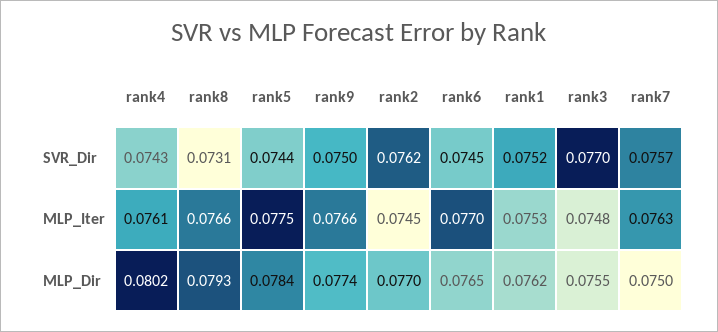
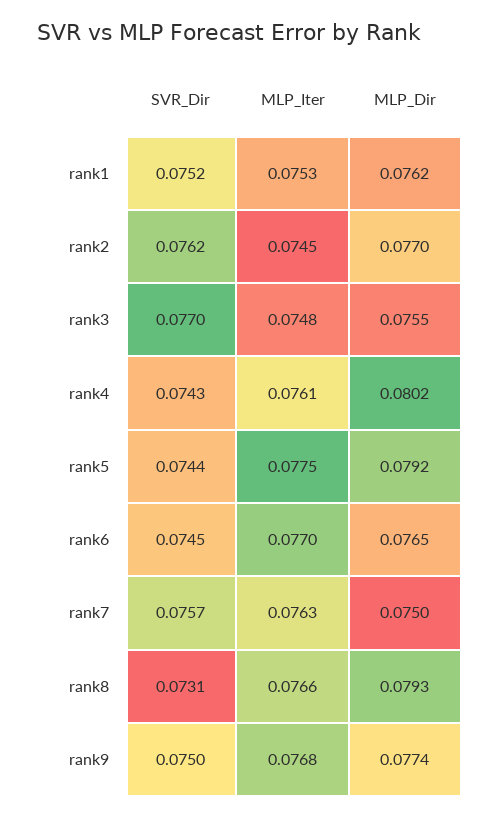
  {
    "rank4": {
      "SVR_Dir": 0.0743,
      "MLP_Iter": 0.0761,
      "MLP_Dir": 0.0802
    },
    "rank8": {
      "SVR_Dir": 0.0731,
      "MLP_Iter": 0.0766,
      "MLP_Dir": 0.0793
    },
    "rank5": {
      "SVR_Dir": 0.0744,
      "MLP_Iter": 0.0775,
-     "MLP_Dir": 0.0784
+     "MLP_Dir": 0.0792
    },
    "rank9": {
      "SVR_Dir": 0.075,
-     "MLP_Iter": 0.0766,
+     "MLP_Iter": 0.0768,
      "MLP_Dir": 0.0774
    },
    "rank2": {
      "SVR_Dir": 0.0762,
      "MLP_Iter": 0.0745,
      "MLP_Dir": 0.077
    },
    "rank6": {
      "SVR_Dir": 0.0745,
      "MLP_Iter": 0.077,
      "MLP_Dir": 0.0765
    },
    "rank1": {
      "SVR_Dir": 0.0752,
      "MLP_Iter": 0.0753,
      "MLP_Dir": 0.0762
    },
    "rank3": {
      "SVR_Dir": 0.077,
      "MLP_Iter": 0.0748,
      "MLP_Dir": 0.0755
    },
    "rank7": {
      "SVR_Dir": 0.0757,
      "MLP_Iter": 0.0763,
      "MLP_Dir": 0.075
    }
  }

